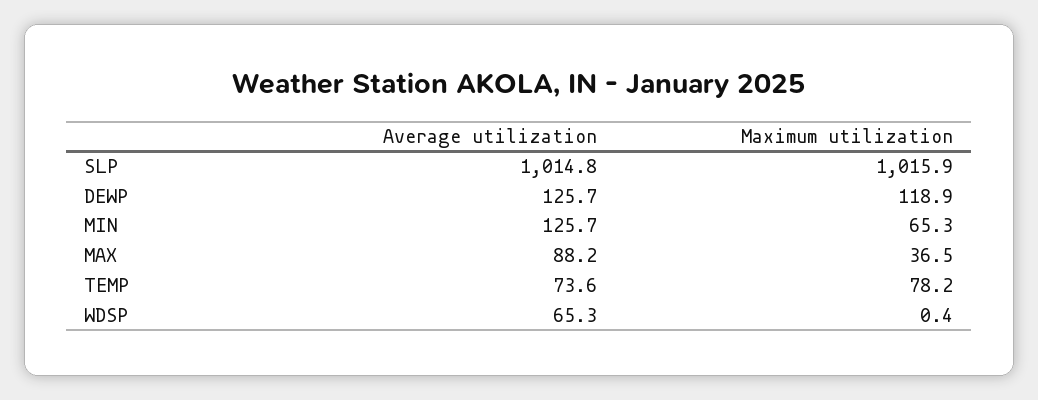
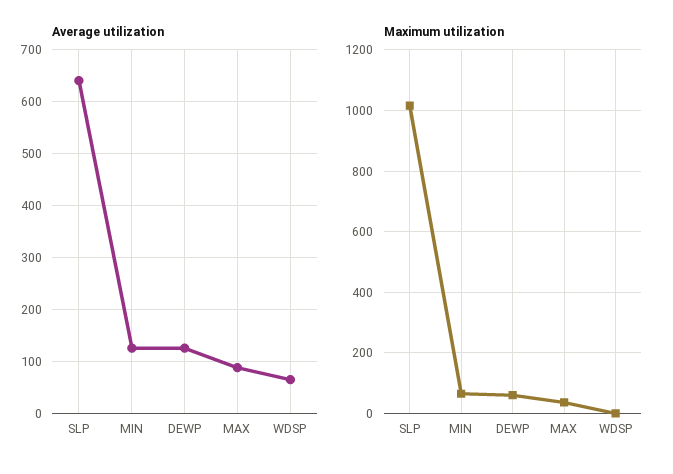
  {
    "Average utilization": {
-     "SLP": 1014.8,
+     "SLP": 640,
      "DEWP": 125.7,
      "MIN": 125.7,
      "MAX": 88.2,
-     "TEMP": 73.6,
      "WDSP": 65.3
    },
    "Maximum utilization": {
      "SLP": 1015.9,
-     "DEWP": 118.9,
+     "DEWP": 60,
      "MIN": 65.3,
      "MAX": 36.5,
-     "TEMP": 78.2,
      "WDSP": 0.4
    }
  }

